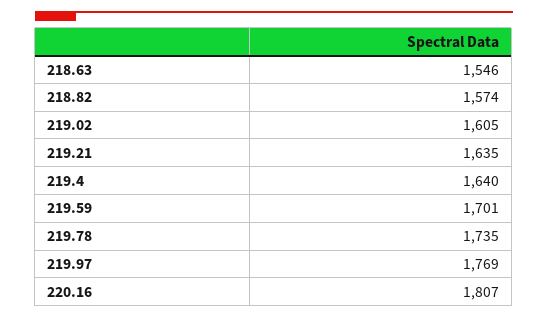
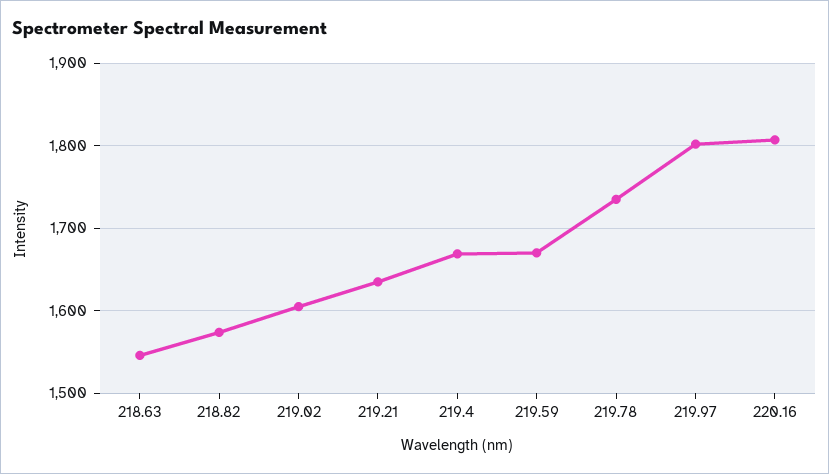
  {
    "218.63": 1546,
    "218.82": 1574,
    "219.02": 1605,
    "219.21": 1635,
-   "219.4": 1640,
+   "219.4": 1670,
-   "219.59": 1701,
+   "219.59": 1670,
    "219.78": 1735,
-   "219.97": 1769,
+   "219.97": 1800,
    "220.16": 1807
  }

